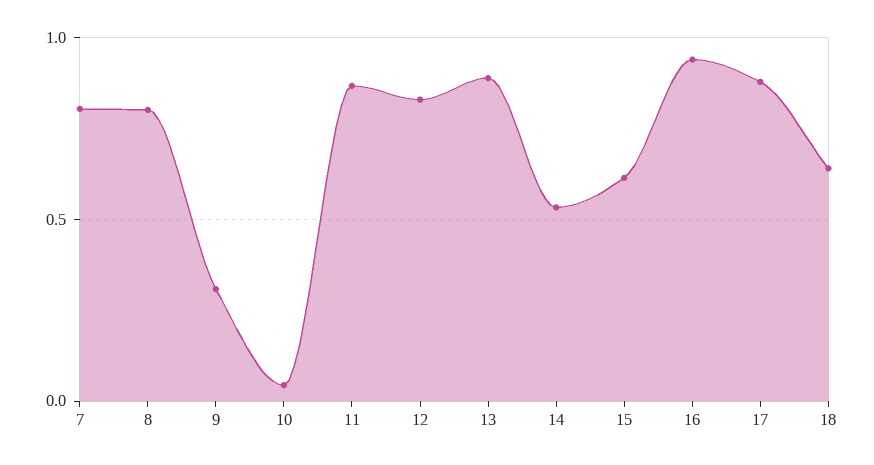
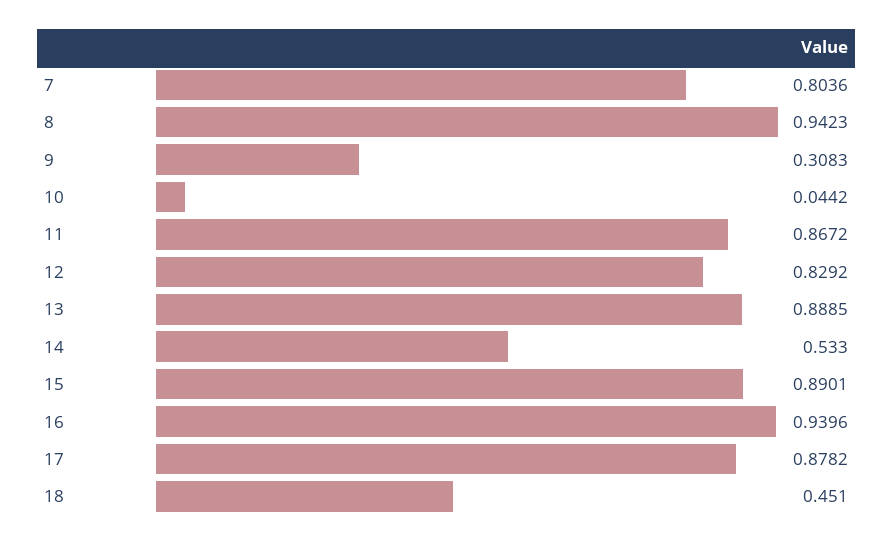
  {
    "7": 0.8036,
-   "8": 0.8,
+   "8": 0.9423,
    "9": 0.3083,
    "10": 0.0442,
    "11": 0.8672,
    "12": 0.8292,
    "13": 0.8885,
    "14": 0.533,
-   "15": 0.6,
+   "15": 0.8901,
    "16": 0.9396,
    "17": 0.8782,
-   "18": 0.65
+   "18": 0.451
  }

